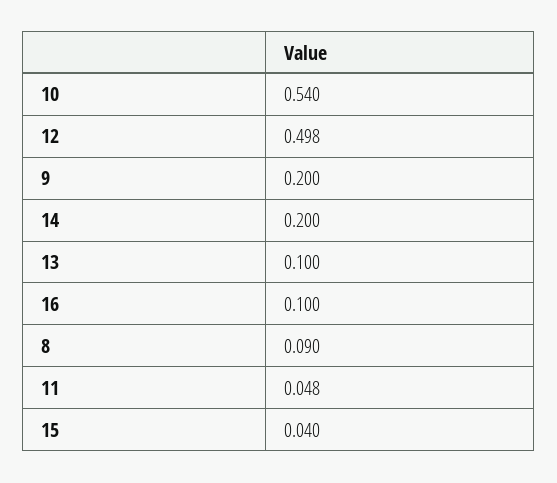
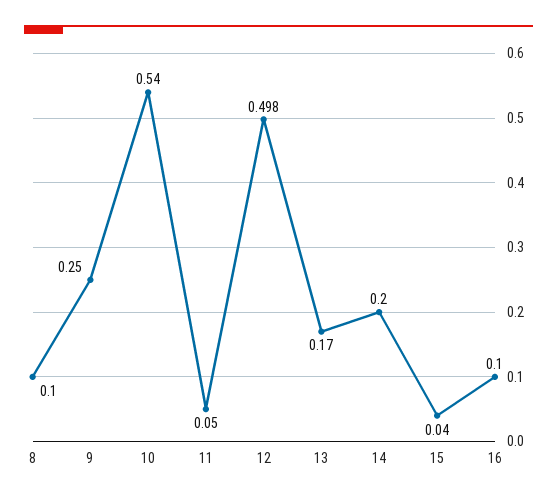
  {
    "10": 0.54,
    "12": 0.498,
-   "9": 0.2,
+   "9": 0.25,
    "14": 0.2,
-   "13": 0.1,
+   "13": 0.17,
    "16": 0.1,
-   "8": 0.09,
+   "8": 0.1,
-   "11": 0.048,
+   "11": 0.05,
    "15": 0.04
  }

